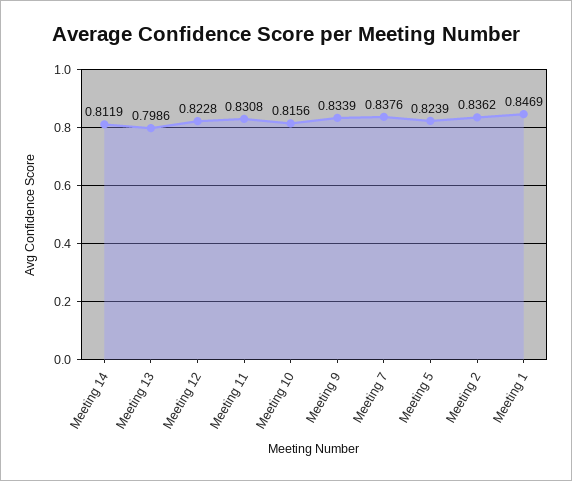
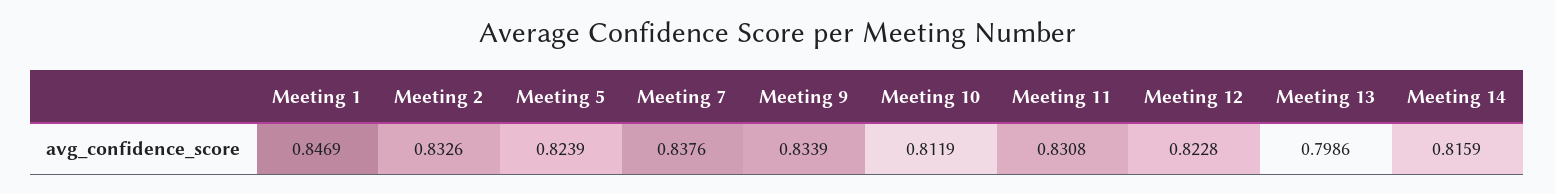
  {
-   "Meeting 14": 0.8119,
+   "Meeting 14": 0.8159,
    "Meeting 13": 0.7986,
    "Meeting 12": 0.8228,
    "Meeting 11": 0.8308,
-   "Meeting 10": 0.8156,
+   "Meeting 10": 0.8119,
    "Meeting 9": 0.8339,
    "Meeting 7": 0.8376,
    "Meeting 5": 0.8239,
-   "Meeting 2": 0.8362,
+   "Meeting 2": 0.8326,
    "Meeting 1": 0.8469
  }

